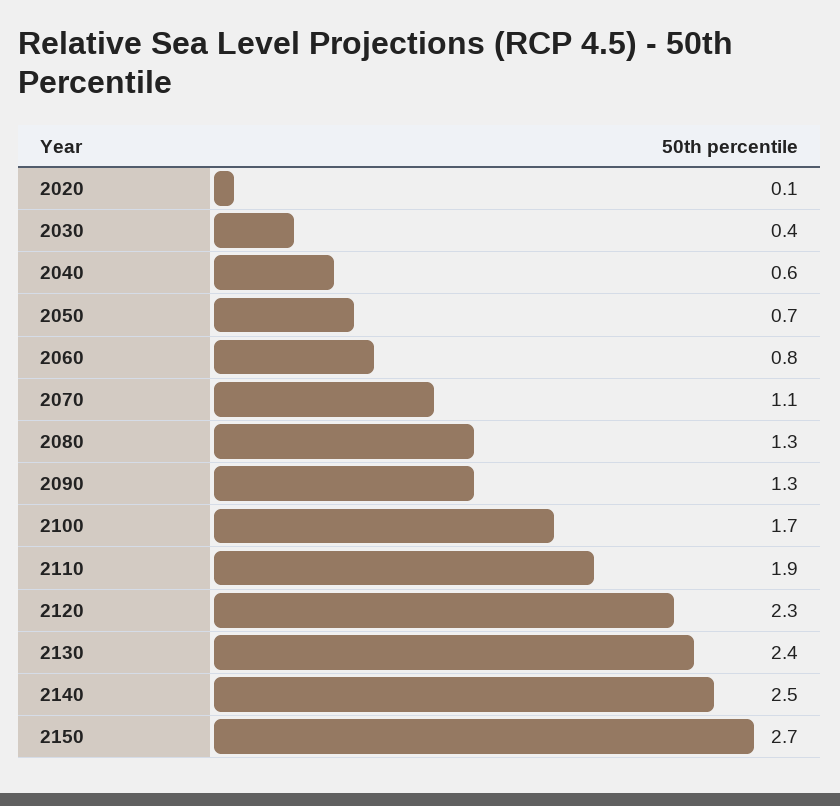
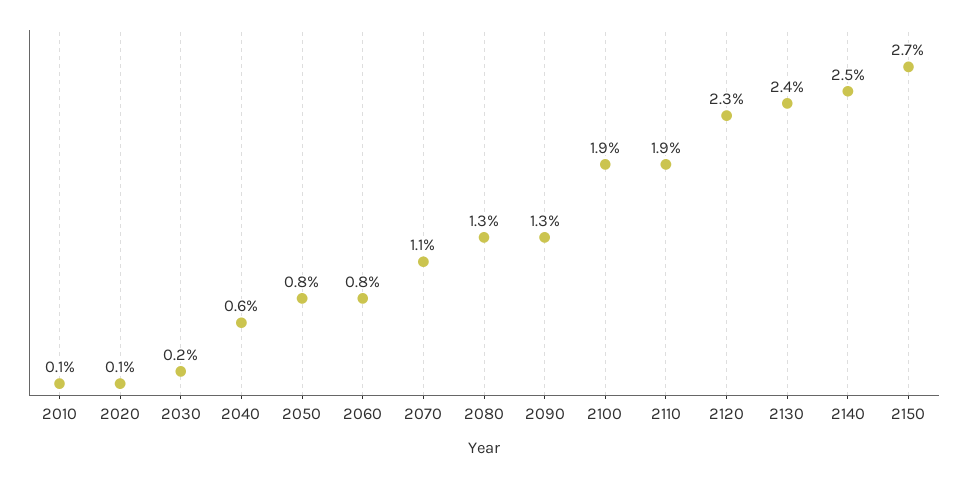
  {
    "2020": 0.1,
-   "2030": 0.4,
+   "2030": 0.2,
    "2040": 0.6,
-   "2050": 0.7,
+   "2050": 0.8,
    "2060": 0.8,
    "2070": 1.1,
    "2080": 1.3,
    "2090": 1.3,
-   "2100": 1.7,
+   "2100": 1.9,
    "2110": 1.9,
    "2120": 2.3,
    "2130": 2.4,
    "2140": 2.5,
-   "2150": 2.7
+   "2150": 2.7,
+   "2010": 0.1
  }

